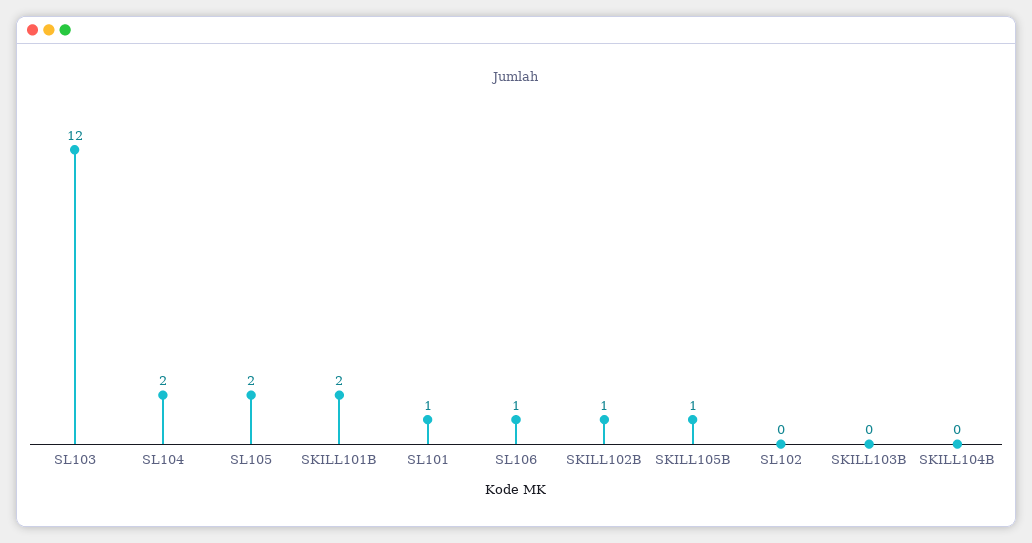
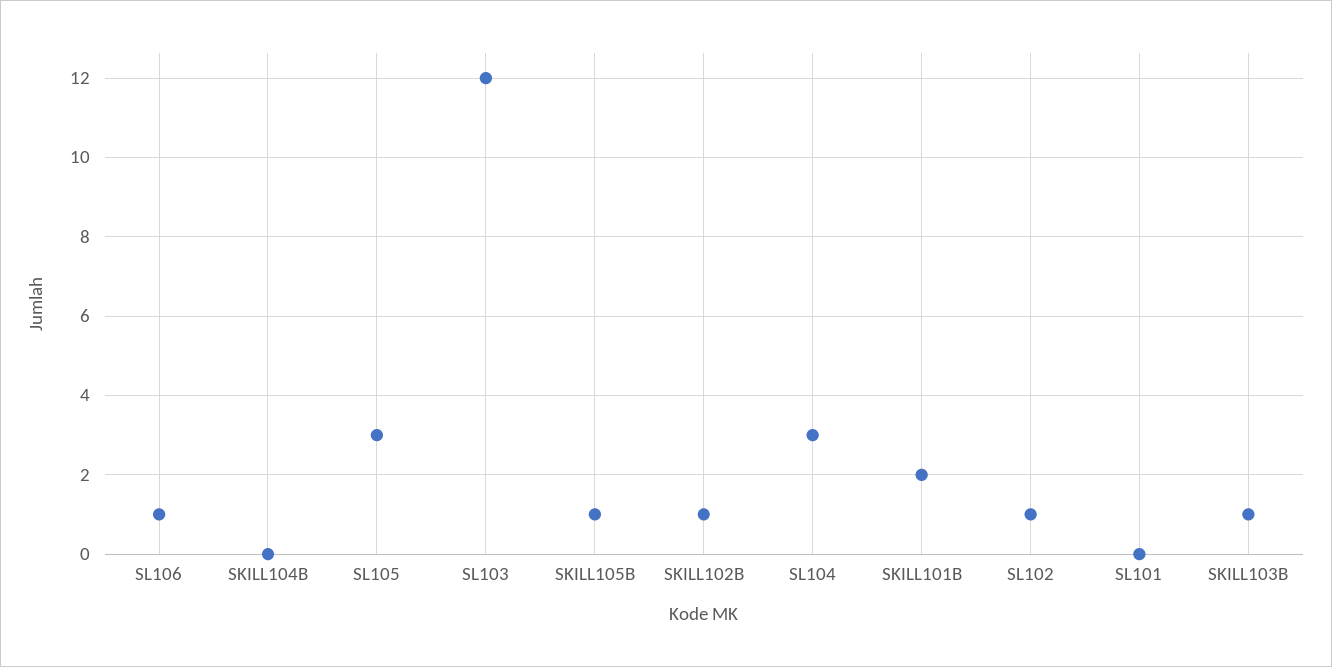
  {
    "SL103": 12,
-   "SL104": 2,
+   "SL104": 3,
-   "SL105": 2,
+   "SL105": 3,
    "SKILL101B": 2,
-   "SL101": 1,
+   "SL101": 0,
    "SL106": 1,
    "SKILL102B": 1,
    "SKILL105B": 1,
-   "SL102": 0,
+   "SL102": 1,
-   "SKILL103B": 0,
+   "SKILL103B": 1,
    "SKILL104B": 0
  }

